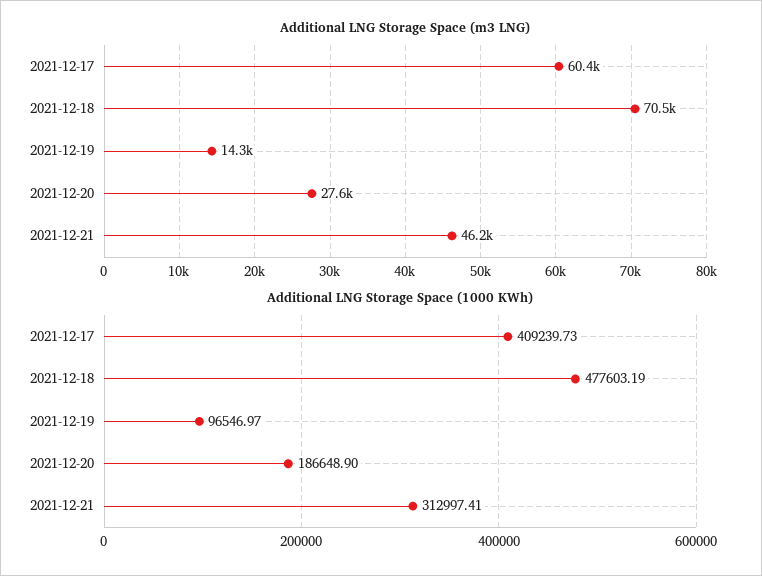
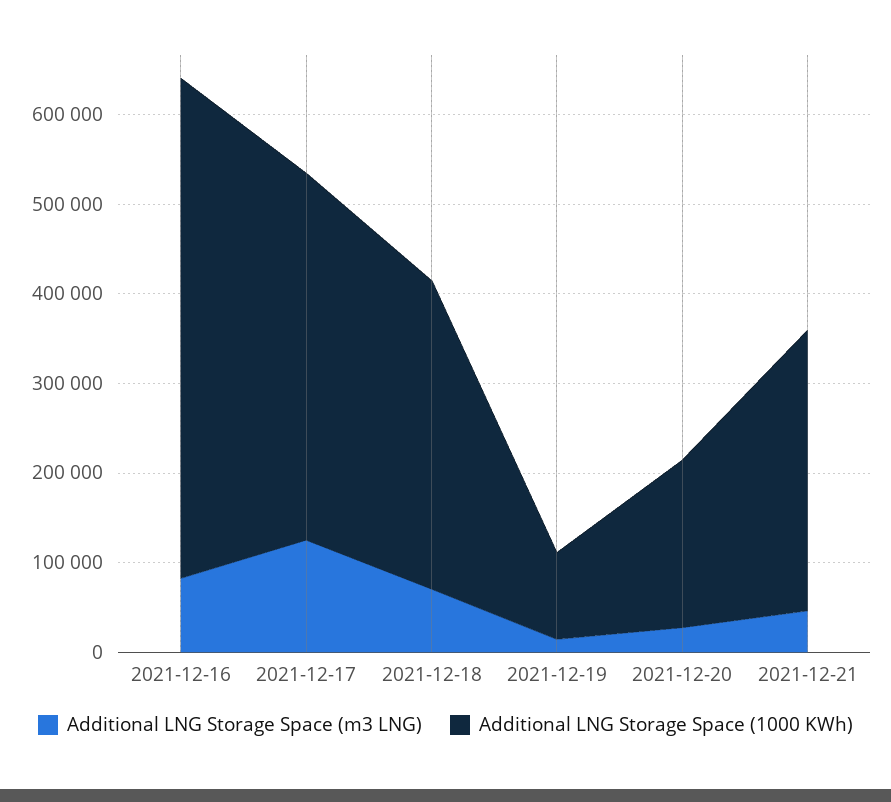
  {
    "Additional LNG Storage Space (m3 LNG)": {
-     "2021-12-17": 60400,
+     "2021-12-17": 120000,
      "2021-12-18": 70500,
      "2021-12-19": 14300,
      "2021-12-20": 27600,
-     "2021-12-21": 46200
+     "2021-12-21": 46200,
+     "2021-12-16": 80000
    },
    "Additional LNG Storage Space (1000 KWh)": {
      "2021-12-17": 409239.73,
-     "2021-12-18": 477603.19,
+     "2021-12-18": 340000,
      "2021-12-19": 96546.97,
      "2021-12-20": 186648.9,
-     "2021-12-21": 312997.41
+     "2021-12-21": 312997.41,
+     "2021-12-16": 560000
    }
  }

